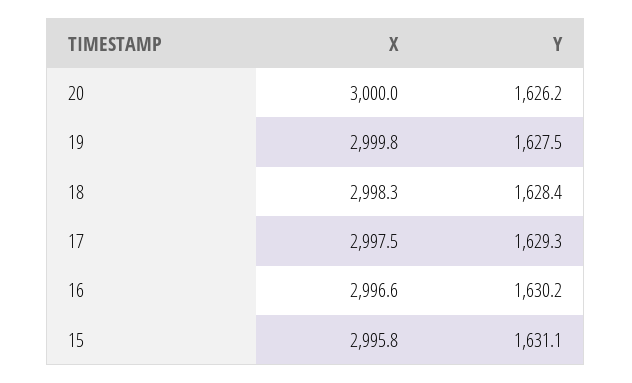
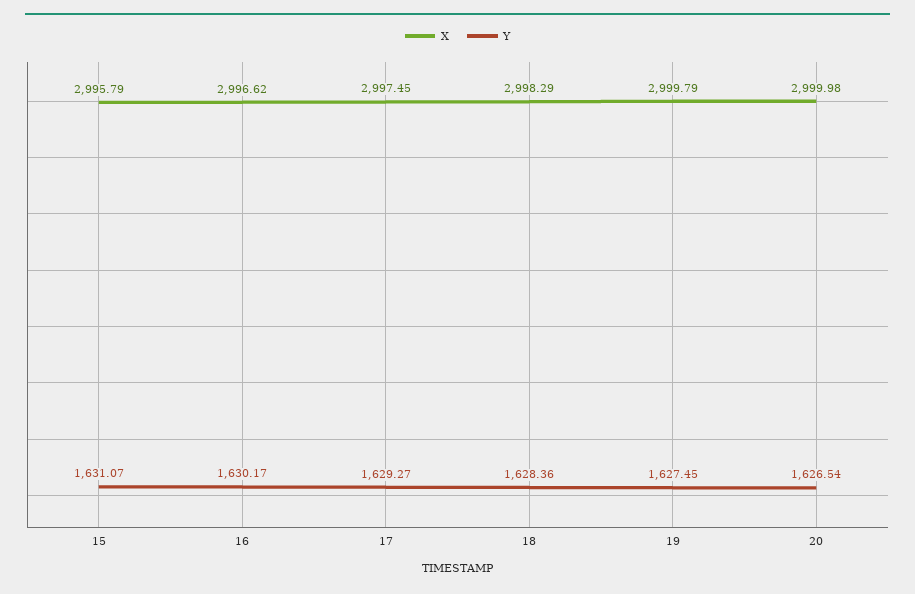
  {
    "X": {
      "20": 2999.98,
      "19": 2999.79,
      "18": 2998.29,
      "17": 2997.45,
      "16": 2996.62,
      "15": 2995.79
    },
    "Y": {
-     "20": 1626.2,
+     "20": 1626.54,
      "19": 1627.45,
      "18": 1628.36,
      "17": 1629.27,
      "16": 1630.17,
      "15": 1631.07
    }
  }

